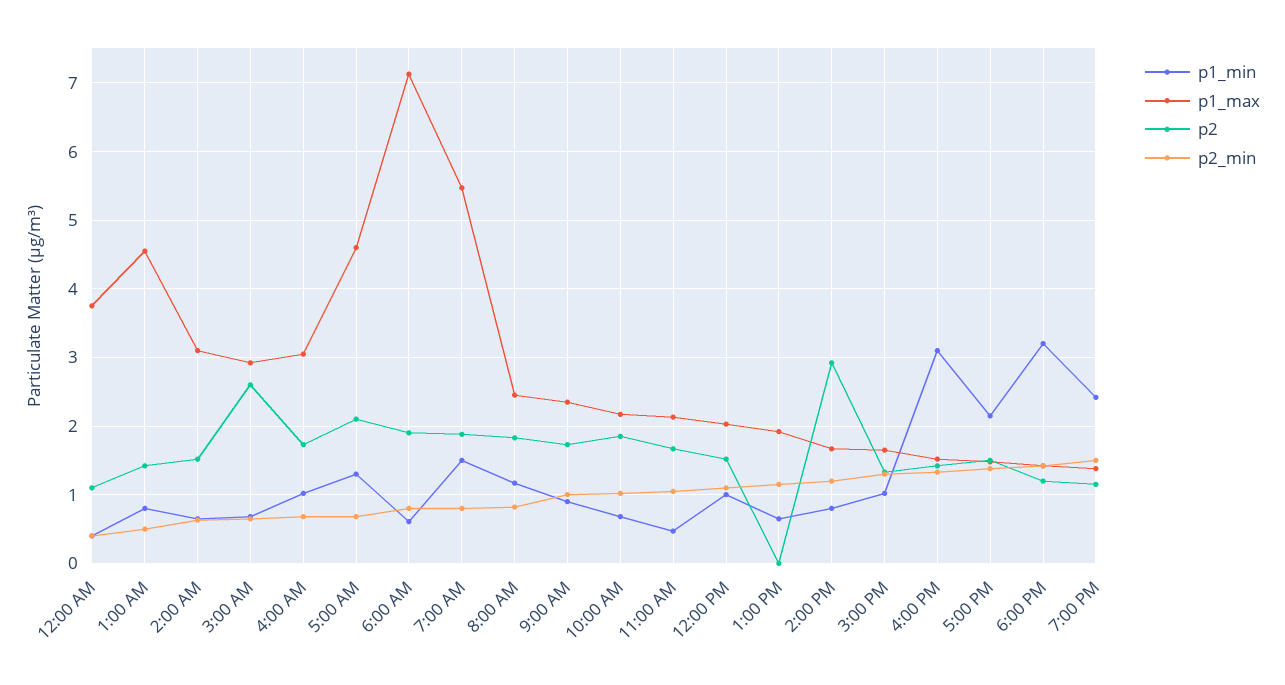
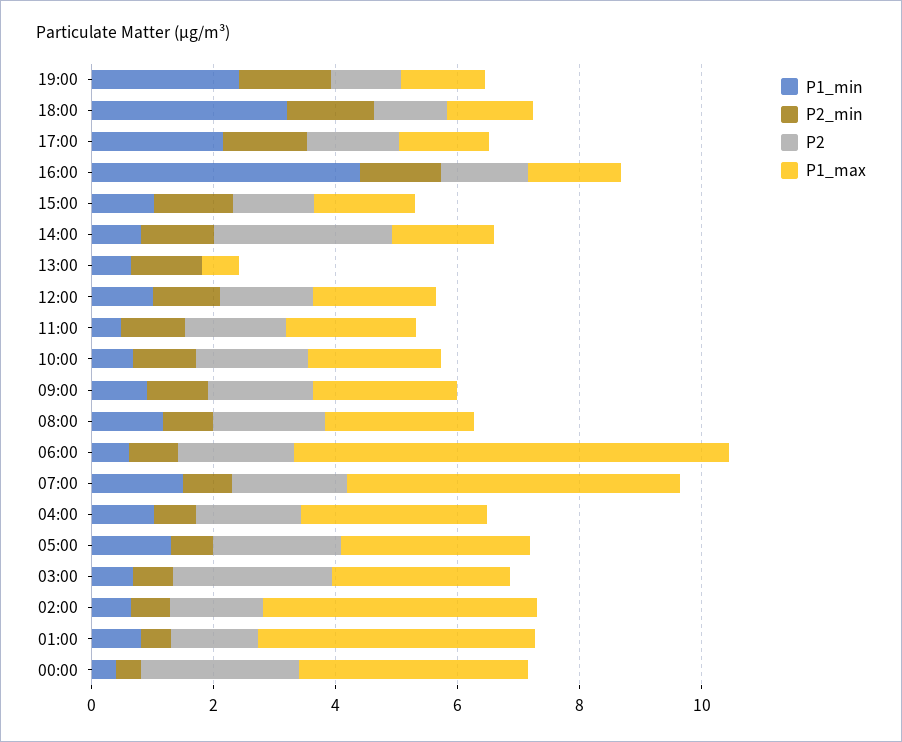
  {
    "p1_min": {
      "12:00 AM": 0.4,
      "1:00 AM": 0.8,
      "2:00 AM": 0.7,
      "3:00 AM": 0.7,
      "4:00 AM": 1,
      "5:00 AM": 1.3,
      "6:00 AM": 0.6,
      "7:00 AM": 1.5,
      "8:00 AM": 1.2,
      "9:00 AM": 0.9,
      "10:00 AM": 0.7,
      "11:00 AM": 0.5,
      "12:00 PM": 1,
      "1:00 PM": 0.7,
      "2:00 PM": 0.8,
      "3:00 PM": 1,
-     "4:00 PM": 3.1,
+     "4:00 PM": 4.5,
      "5:00 PM": 2.2,
      "6:00 PM": 3.2,
      "7:00 PM": 2.4
    },
    "p1_max": {
      "12:00 AM": 3.8,
      "1:00 AM": 4.6,
-     "2:00 AM": 3.1,
+     "2:00 AM": 4.5,
      "3:00 AM": 2.9,
      "4:00 AM": 3.1,
-     "5:00 AM": 4.6,
+     "5:00 AM": 3,
      "6:00 AM": 7.1,
      "7:00 AM": 5.5,
      "8:00 AM": 2.5,
      "9:00 AM": 2.4,
      "10:00 AM": 2.2,
      "11:00 AM": 2.1,
      "12:00 PM": 2,
-     "1:00 PM": 1.9,
+     "1:00 PM": 0.5,
      "2:00 PM": 1.7,
      "3:00 PM": 1.7,
      "4:00 PM": 1.5,
      "5:00 PM": 1.5,
      "6:00 PM": 1.4,
      "7:00 PM": 1.4
    },
    "p2": {
-     "12:00 AM": 1.1,
+     "12:00 AM": 2.5,
      "1:00 AM": 1.4,
      "2:00 AM": 1.5,
      "3:00 AM": 2.6,
      "4:00 AM": 1.7,
      "5:00 AM": 2.1,
      "6:00 AM": 1.9,
      "7:00 AM": 1.9,
      "8:00 AM": 1.8,
      "9:00 AM": 1.7,
      "10:00 AM": 1.9,
      "11:00 AM": 1.7,
      "12:00 PM": 1.5,
      "1:00 PM": 0,
      "2:00 PM": 2.9,
      "3:00 PM": 1.3,
      "4:00 PM": 1.4,
      "5:00 PM": 1.5,
      "6:00 PM": 1.2,
      "7:00 PM": 1.2
    },
    "p2_min": {
      "12:00 AM": 0.4,
      "1:00 AM": 0.5,
      "2:00 AM": 0.6,
      "3:00 AM": 0.7,
      "4:00 AM": 0.7,
      "5:00 AM": 0.7,
      "6:00 AM": 0.8,
      "7:00 AM": 0.8,
      "8:00 AM": 0.8,
      "9:00 AM": 1,
      "10:00 AM": 1,
      "11:00 AM": 1.1,
      "12:00 PM": 1.1,
      "1:00 PM": 1.2,
      "2:00 PM": 1.2,
      "3:00 PM": 1.3,
      "4:00 PM": 1.3,
      "5:00 PM": 1.4,
      "6:00 PM": 1.4,
      "7:00 PM": 1.5
    }
  }

